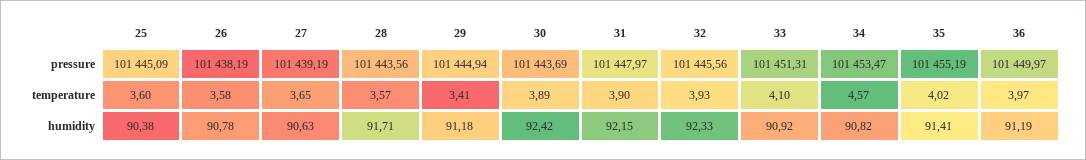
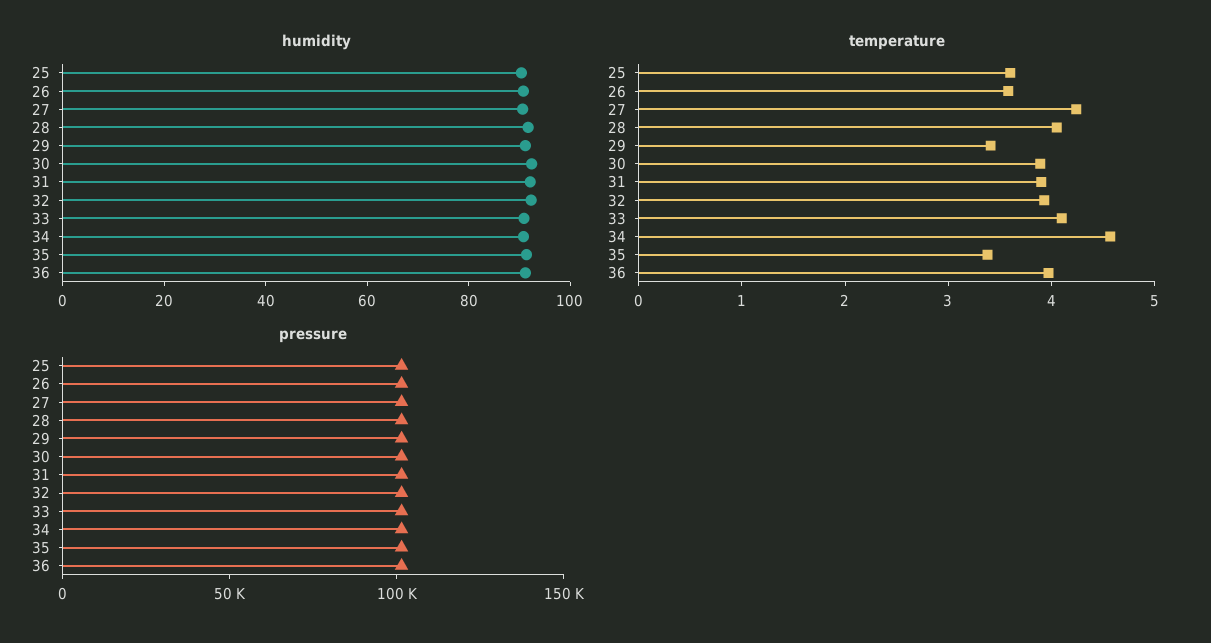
  {
    "pressure": {
      "25": 101445.09,
      "26": 101438.19,
      "27": 101439.19,
      "28": 101443.56,
      "29": 101444.94,
      "30": 101443.69,
      "31": 101447.97,
      "32": 101445.56,
      "33": 101451.31,
      "34": 101453.47,
      "35": 101455.19,
      "36": 101449.97
    },
    "temperature": {
      "25": 3.6,
      "26": 3.58,
-     "27": 3.65,
+     "27": 4.2,
-     "28": 3.57,
+     "28": 4,
      "29": 3.41,
      "30": 3.89,
      "31": 3.9,
      "32": 3.93,
      "33": 4.1,
      "34": 4.57,
-     "35": 4.02,
+     "35": 3.4,
      "36": 3.97
    },
    "humidity": {
      "25": 90.38,
      "26": 90.78,
      "27": 90.63,
      "28": 91.71,
      "29": 91.18,
      "30": 92.42,
      "31": 92.15,
      "32": 92.33,
      "33": 90.92,
      "34": 90.82,
      "35": 91.41,
      "36": 91.19
    }
  }

